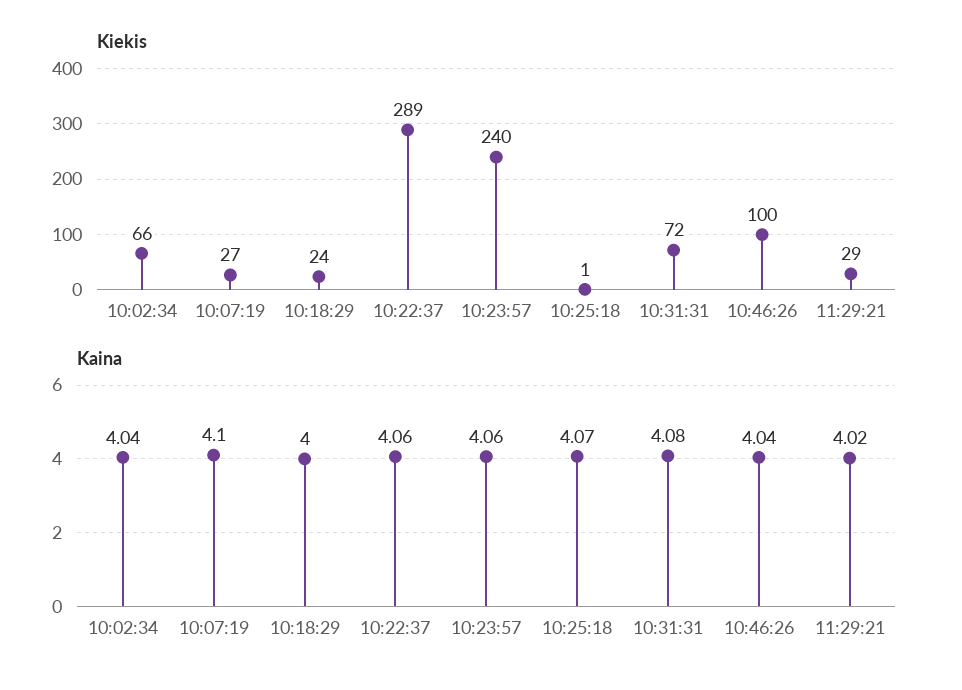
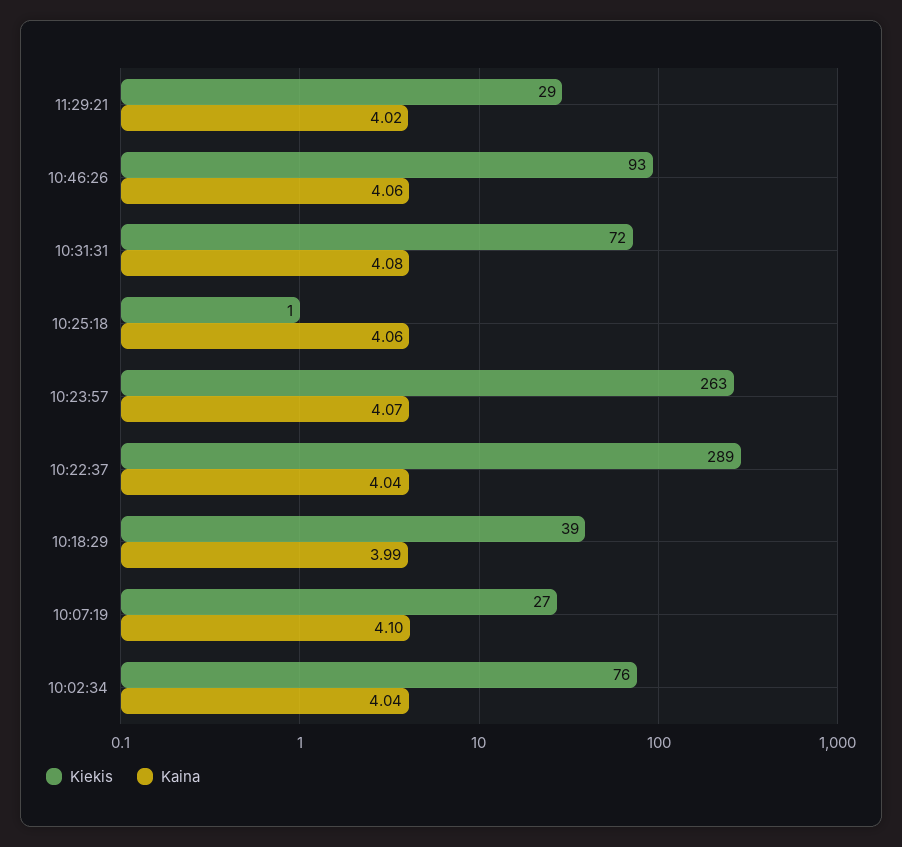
  {
    "Kiekis": {
-     "10:02:34": 66,
+     "10:02:34": 76,
      "10:07:19": 27,
-     "10:18:29": 24,
+     "10:18:29": 39,
      "10:22:37": 289,
-     "10:23:57": 240,
+     "10:23:57": 263,
      "10:25:18": 1,
      "10:31:31": 72,
-     "10:46:26": 100,
+     "10:46:26": 93,
      "11:29:21": 29
    },
    "Kaina": {
      "10:02:34": 4.04,
      "10:07:19": 4.1,
-     "10:18:29": 4,
+     "10:18:29": 3.99,
-     "10:22:37": 4.06,
+     "10:22:37": 4.04,
-     "10:23:57": 4.06,
+     "10:23:57": 4.07,
-     "10:25:18": 4.07,
+     "10:25:18": 4.06,
      "10:31:31": 4.08,
-     "10:46:26": 4.04,
+     "10:46:26": 4.06,
      "11:29:21": 4.02
    }
  }

